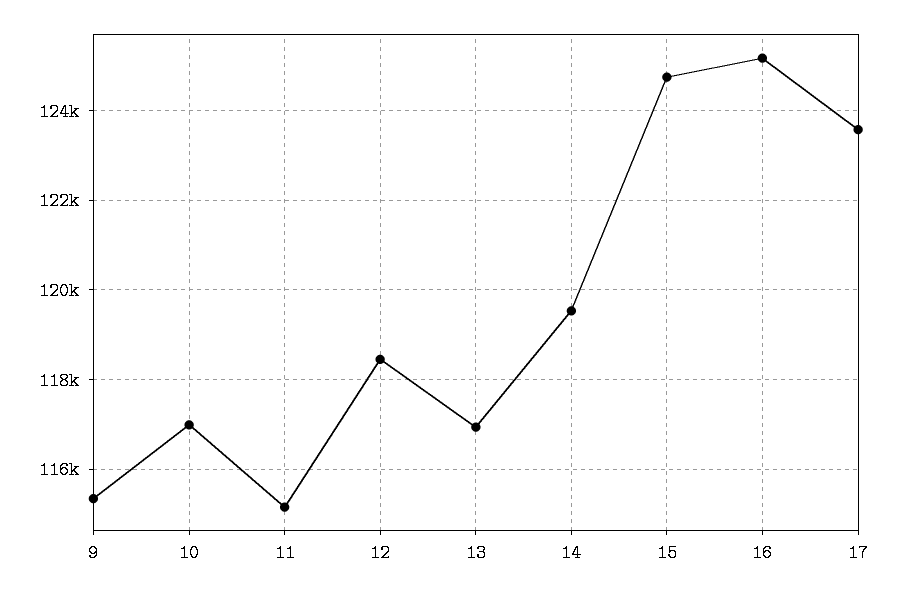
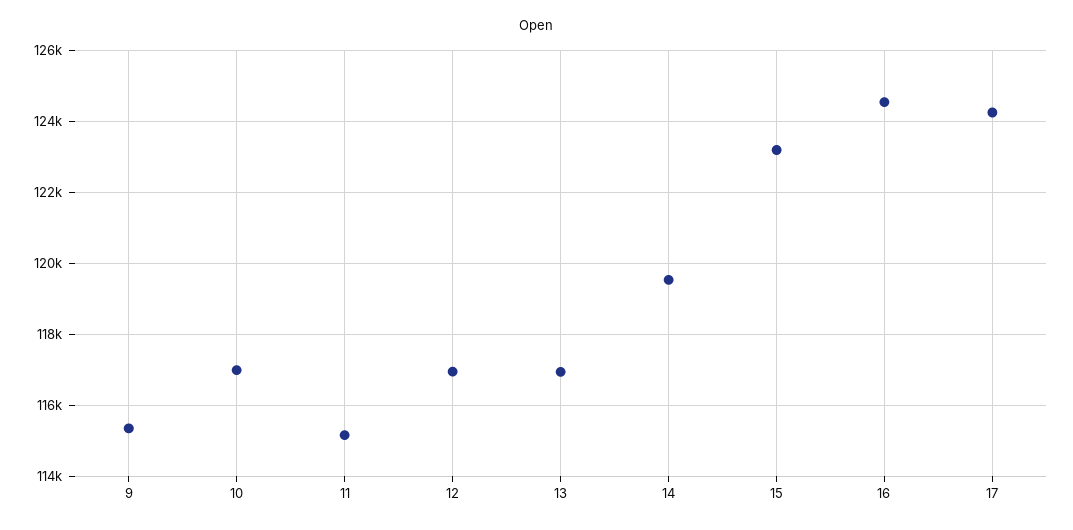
  {
    "9": 115400,
    "10": 117000,
    "11": 115200,
-   "12": 118400,
+   "12": 117000,
    "13": 117000,
    "14": 119600,
-   "15": 124800,
+   "15": 123200,
-   "16": 125200,
+   "16": 124600,
-   "17": 123600
+   "17": 124200
  }

